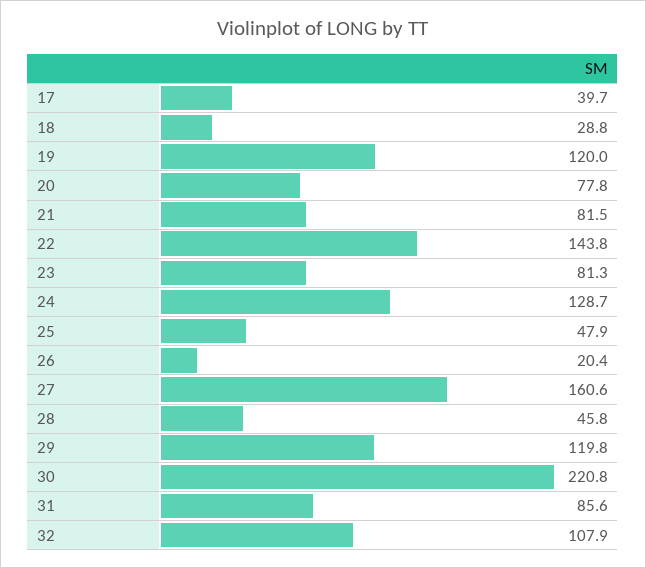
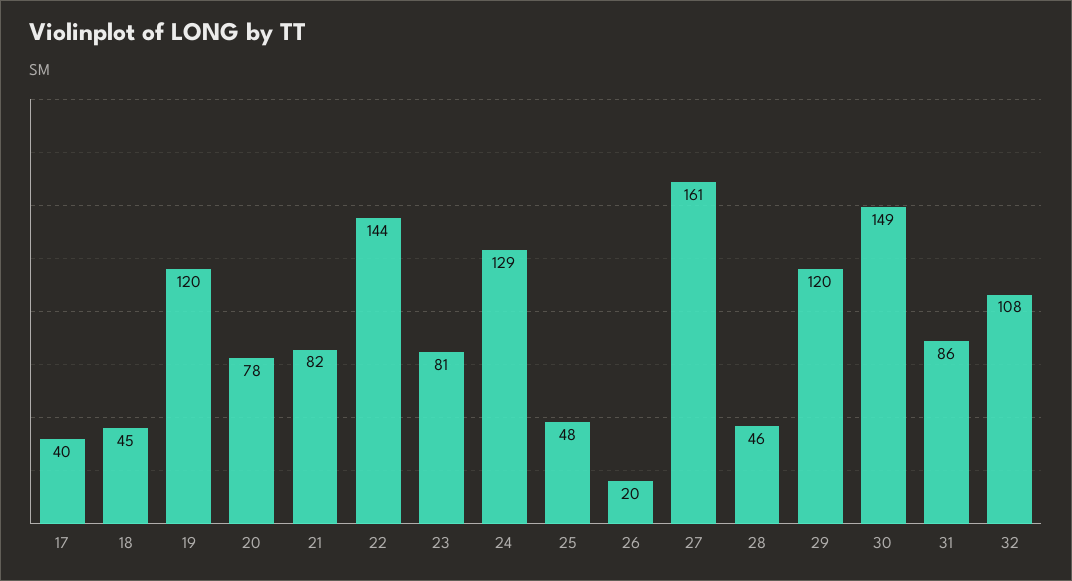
  {
    "17": 39.7,
-   "18": 28.8,
+   "18": 45,
    "19": 120,
    "20": 77.8,
    "21": 81.5,
    "22": 143.8,
    "23": 81.3,
    "24": 128.7,
    "25": 47.9,
    "26": 20.4,
    "27": 160.6,
    "28": 45.8,
    "29": 119.8,
-   "30": 220.8,
+   "30": 149,
    "31": 85.6,
    "32": 107.9
  }

